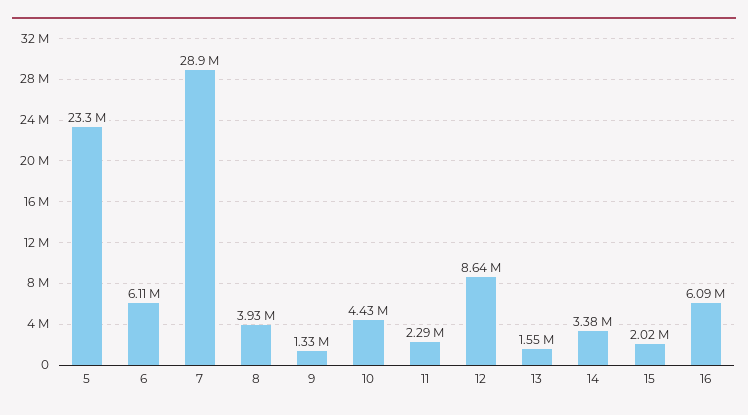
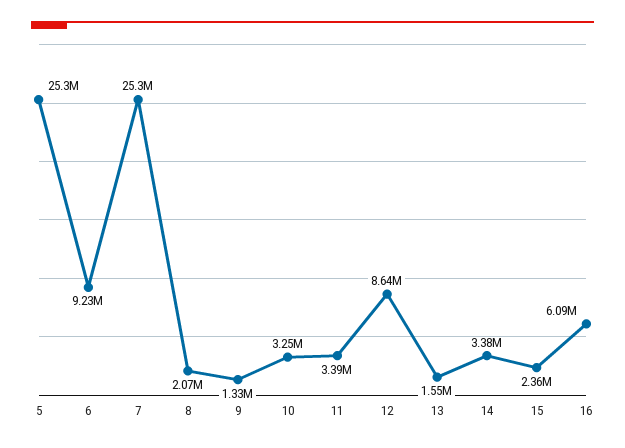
  {
-   "5": 23300000,
+   "5": 25300000,
-   "6": 6110000,
+   "6": 9230000,
-   "7": 28900000,
+   "7": 25300000,
-   "8": 3930000,
+   "8": 2070000,
    "9": 1330000,
-   "10": 4430000,
+   "10": 3250000,
-   "11": 2290000,
+   "11": 3390000,
    "12": 8640000,
    "13": 1550000,
    "14": 3380000,
-   "15": 2020000,
+   "15": 2360000,
    "16": 6090000
  }

